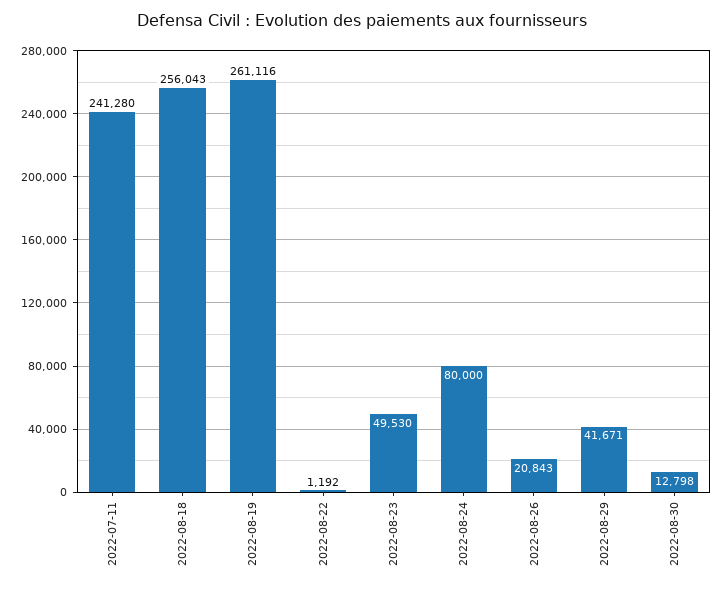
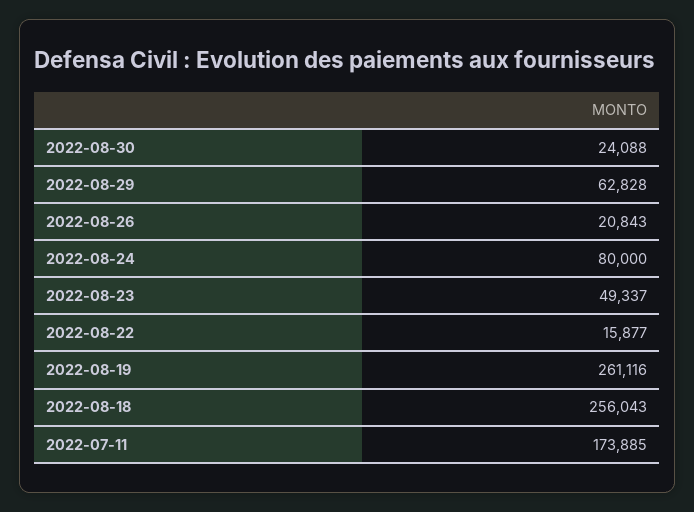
  {
-   "2022-07-11": 241280,
+   "2022-07-11": 173885,
    "2022-08-18": 256043,
    "2022-08-19": 261116,
-   "2022-08-22": 1192,
+   "2022-08-22": 15877,
-   "2022-08-23": 49530,
+   "2022-08-23": 49337,
    "2022-08-24": 80000,
    "2022-08-26": 20843,
-   "2022-08-29": 41671,
+   "2022-08-29": 62828,
-   "2022-08-30": 12798
+   "2022-08-30": 24088
  }

